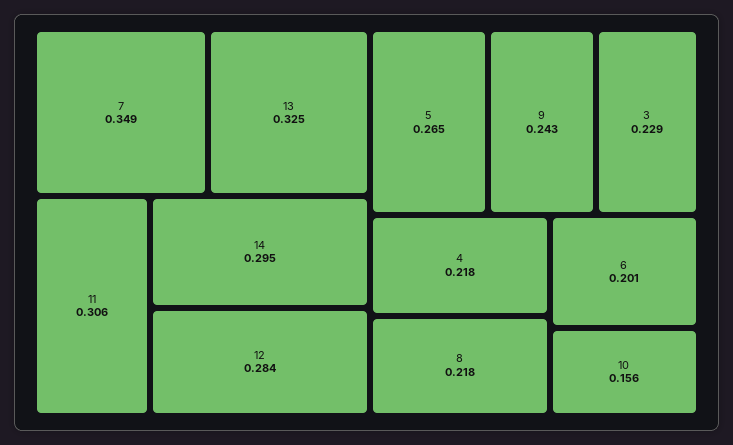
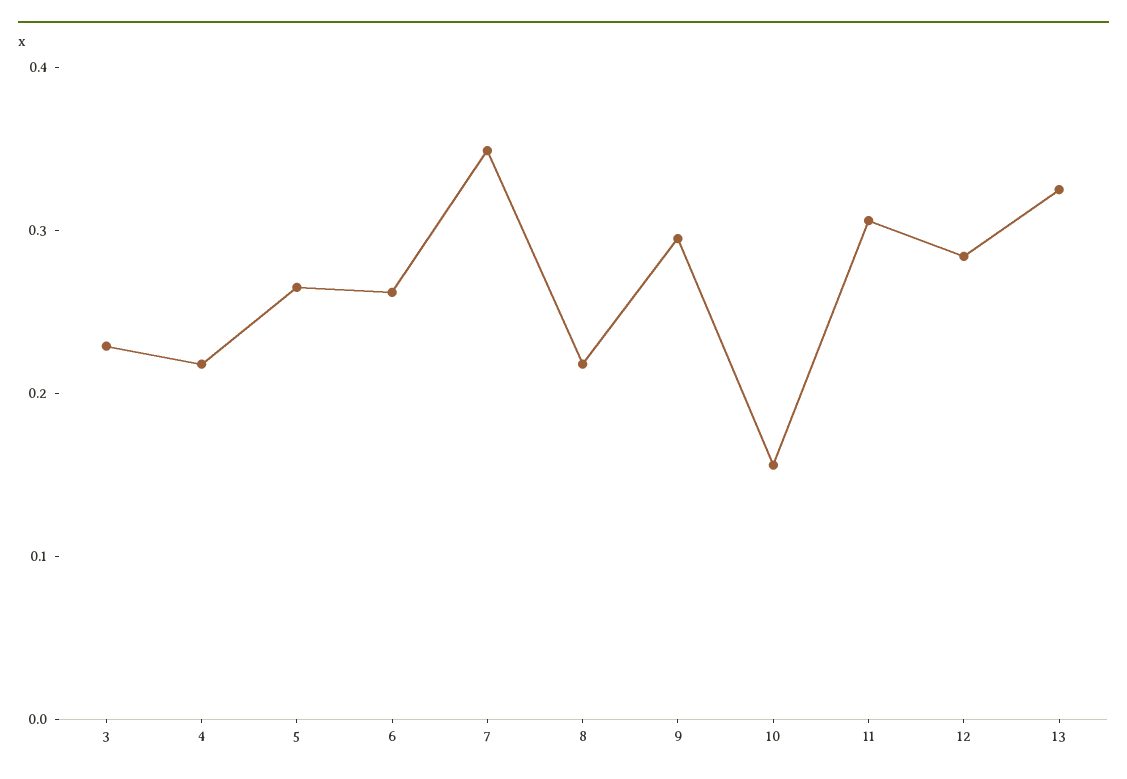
  {
    "7": 0.349,
    "13": 0.325,
    "11": 0.306,
-   "14": 0.295,
    "12": 0.284,
    "5": 0.265,
-   "9": 0.243,
+   "9": 0.3,
    "3": 0.229,
    "4": 0.218,
    "8": 0.218,
-   "6": 0.201,
+   "6": 0.26,
    "10": 0.156
  }

